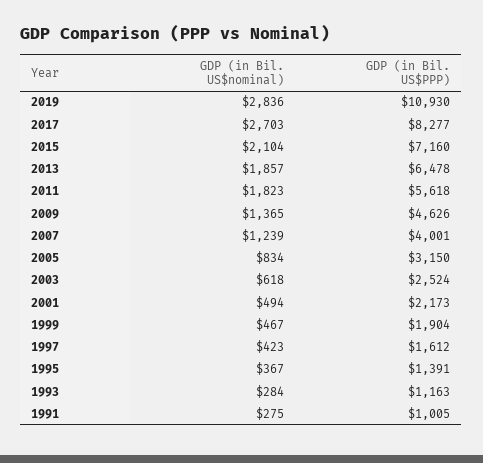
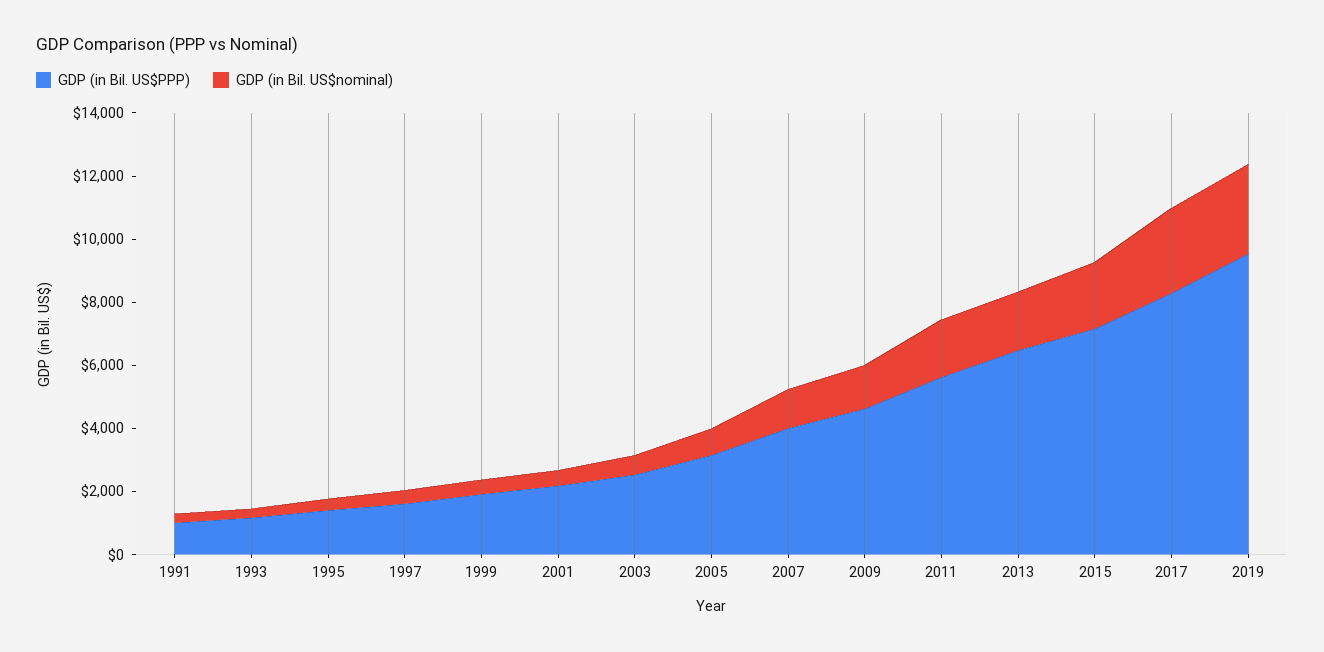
  {
    "GDP (in Bil. US$nominal)": {
      "2019": 2836,
      "2017": 2703,
      "2015": 2104,
      "2013": 1857,
      "2011": 1823,
      "2009": 1365,
      "2007": 1239,
      "2005": 834,
      "2003": 618,
      "2001": 494,
      "1999": 467,
      "1997": 423,
      "1995": 367,
      "1993": 284,
      "1991": 275
    },
    "GDP (in Bil. US$PPP)": {
-     "2019": 10930,
+     "2019": 9500,
      "2017": 8277,
      "2015": 7160,
      "2013": 6478,
      "2011": 5618,
      "2009": 4626,
      "2007": 4001,
      "2005": 3150,
      "2003": 2524,
      "2001": 2173,
      "1999": 1904,
      "1997": 1612,
      "1995": 1391,
      "1993": 1163,
      "1991": 1005
    }
  }

